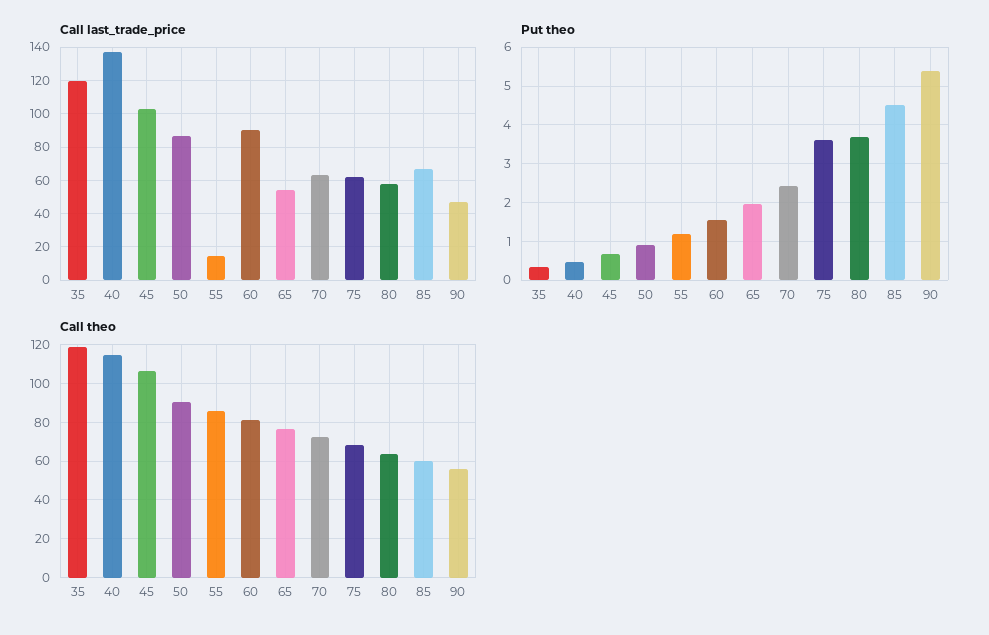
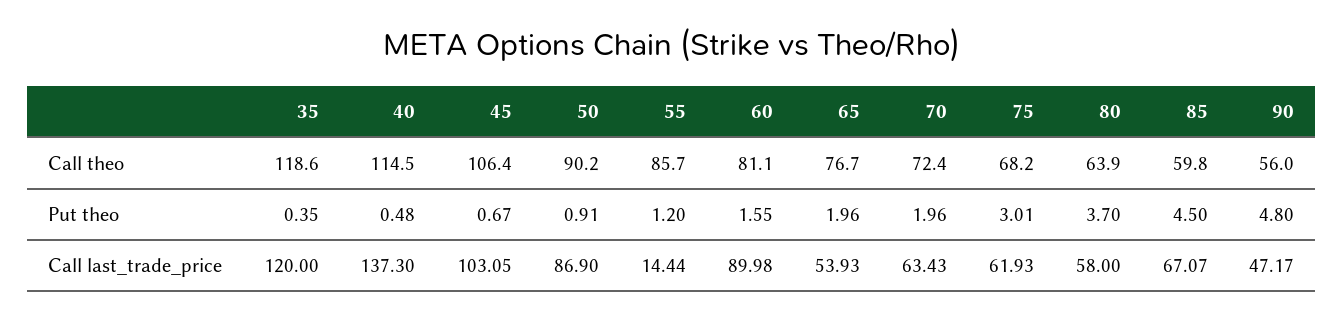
  {
    "Call last_trade_price": {
      "35": 120,
      "40": 137.3,
      "45": 103.05,
      "50": 86.9,
      "55": 14.44,
      "60": 89.98,
      "65": 53.93,
      "70": 63.43,
      "75": 61.93,
      "80": 58,
      "85": 67.07,
      "90": 47.17
    },
    "Put theo": {
      "35": 0.35,
      "40": 0.48,
      "45": 0.67,
      "50": 0.91,
      "55": 1.2,
      "60": 1.55,
      "65": 1.96,
-     "70": 2.4,
+     "70": 1.96,
-     "75": 3.6,
+     "75": 3.01,
      "80": 3.7,
      "85": 4.5,
-     "90": 5.4
+     "90": 4.8
    },
    "Call theo": {
      "35": 118.6,
      "40": 114.5,
      "45": 106.4,
      "50": 90.2,
      "55": 85.7,
      "60": 81.1,
      "65": 76.7,
      "70": 72.4,
      "75": 68.2,
      "80": 63.9,
      "85": 59.8,
      "90": 56
    }
  }

